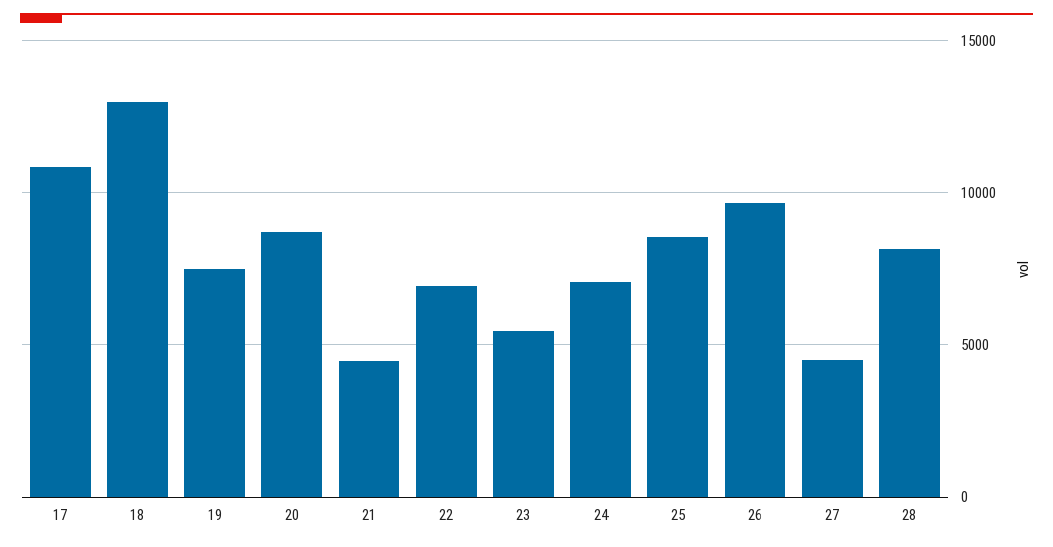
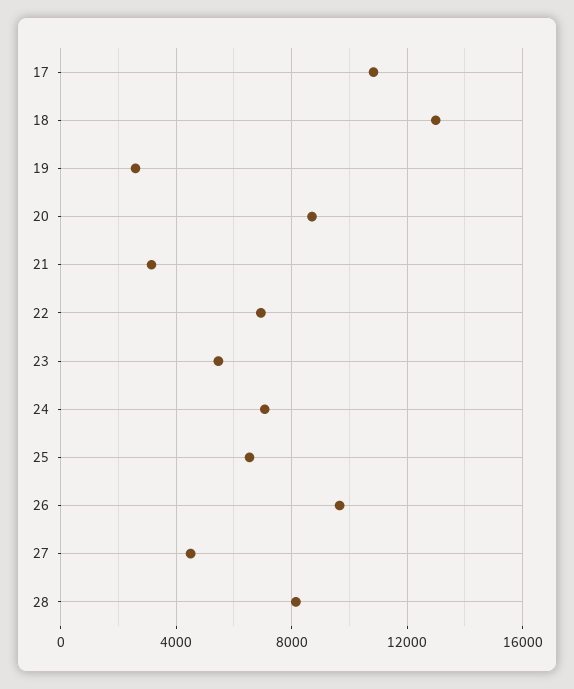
  {
    "17": 11000,
    "18": 13000,
-   "19": 7500,
+   "19": 2500,
    "20": 8500,
-   "21": 4500,
+   "21": 3000,
    "22": 7000,
    "23": 5500,
    "24": 7000,
-   "25": 8500,
+   "25": 6500,
    "26": 9500,
    "27": 4500,
    "28": 8000
  }

